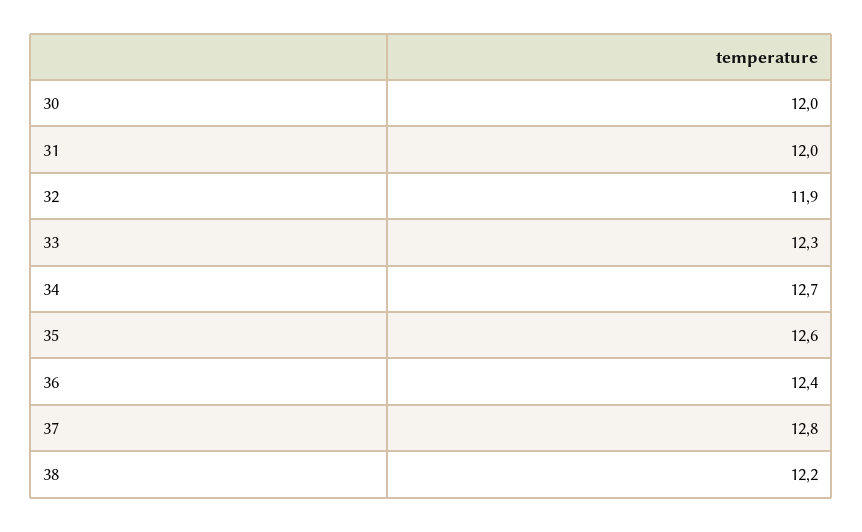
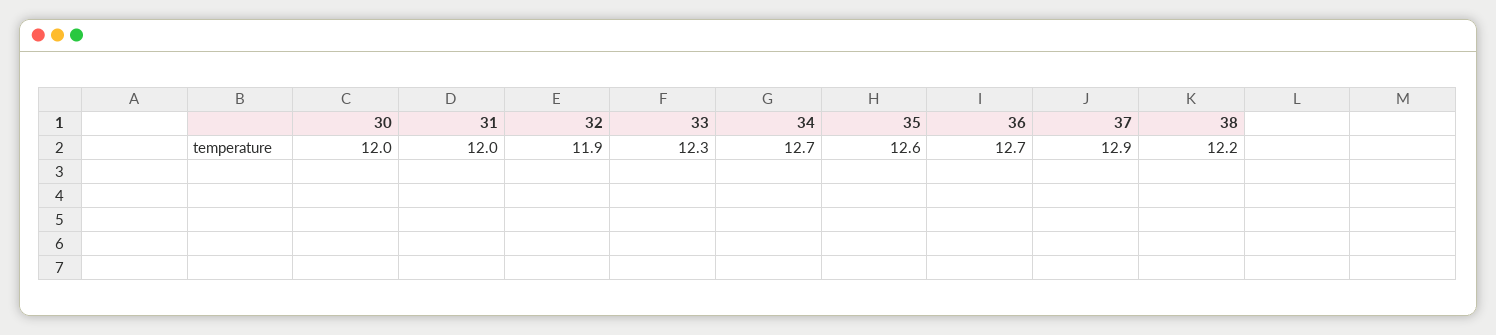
  {
    "30": 12,
    "31": 12,
    "32": 11.9,
    "33": 12.3,
    "34": 12.7,
    "35": 12.6,
-   "36": 12.4,
+   "36": 12.7,
-   "37": 12.8,
+   "37": 12.9,
    "38": 12.2
  }

